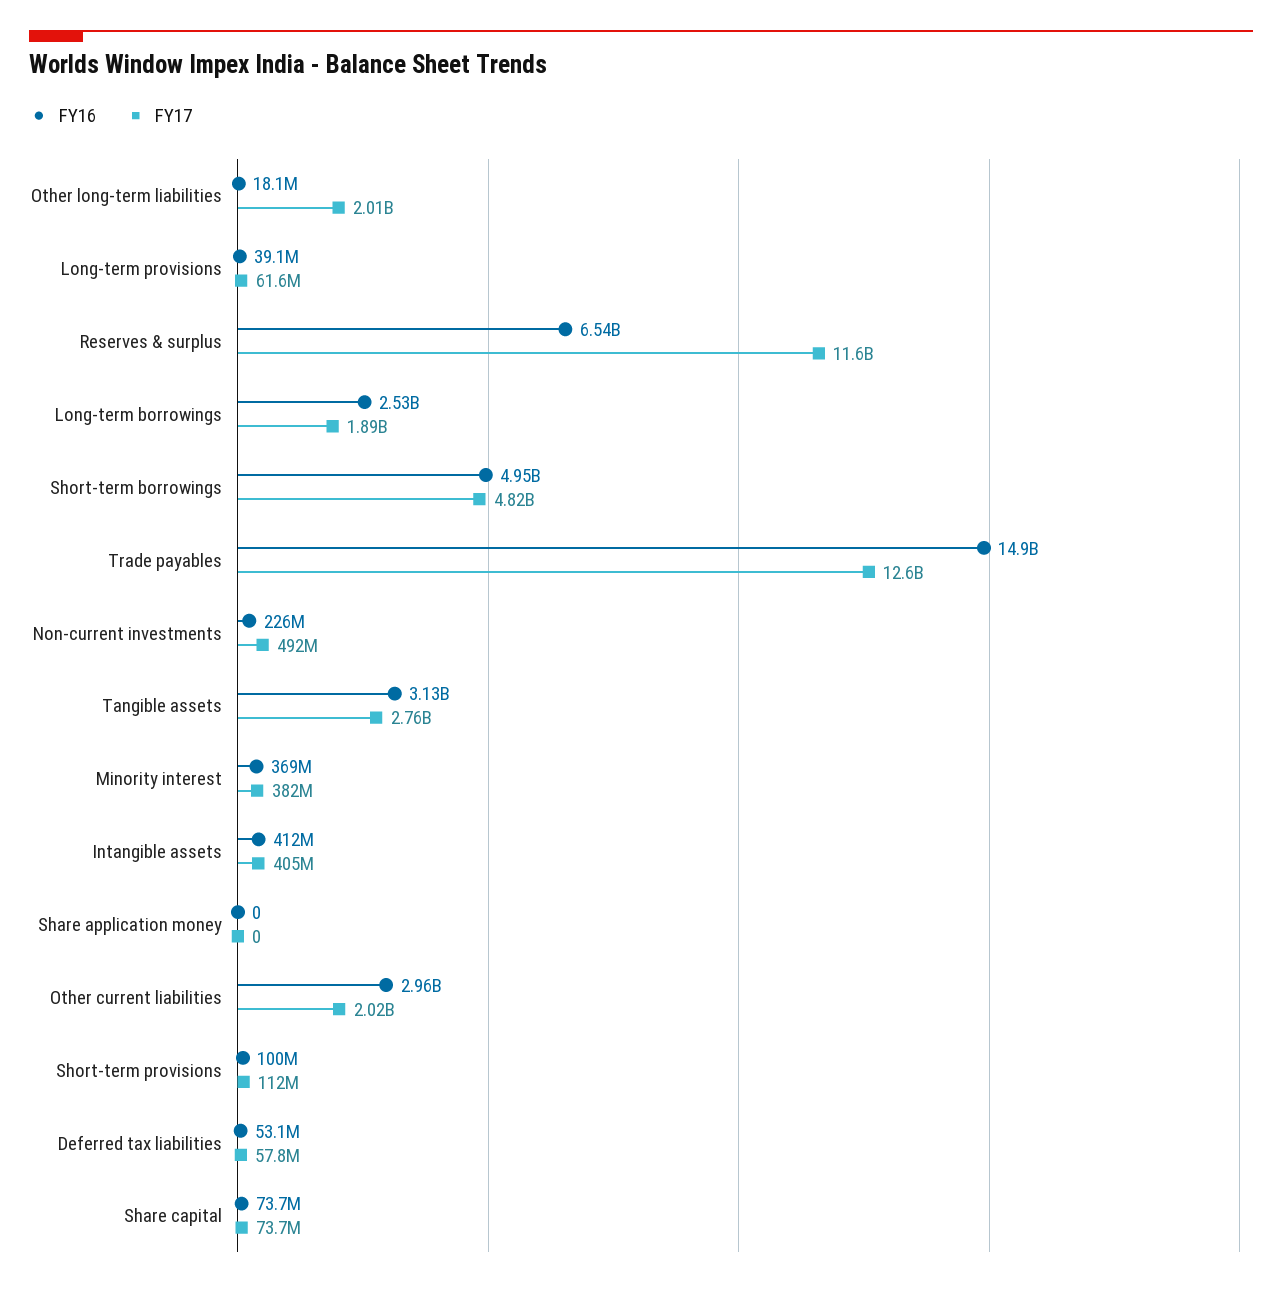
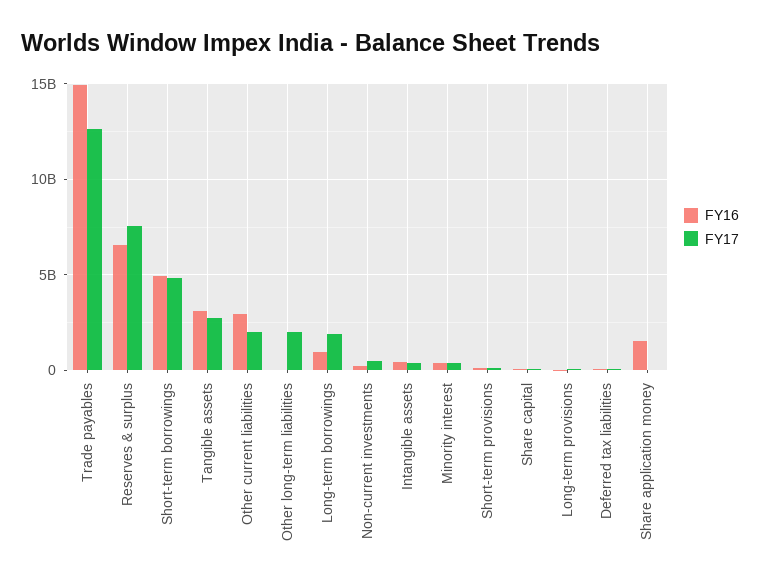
  {
    "FY16": {
      "Other long-term liabilities": 18100000,
      "Long-term provisions": 39100000,
      "Reserves & surplus": 6540000000,
-     "Long-term borrowings": 2530000000,
+     "Long-term borrowings": 1000000000,
      "Short-term borrowings": 4950000000,
      "Trade payables": 14900000000,
      "Non-current investments": 226000000,
      "Tangible assets": 3130000000,
      "Minority interest": 369000000,
      "Intangible assets": 412000000,
-     "Share application money": 0,
+     "Share application money": 1500000000,
      "Other current liabilities": 2960000000,
      "Short-term provisions": 100000000,
      "Deferred tax liabilities": 53100000,
      "Share capital": 73700000
    },
    "FY17": {
      "Other long-term liabilities": 2010000000,
      "Long-term provisions": 61600000,
-     "Reserves & surplus": 11600000000,
+     "Reserves & surplus": 7500000000,
      "Long-term borrowings": 1890000000,
      "Short-term borrowings": 4820000000,
      "Trade payables": 12600000000,
      "Non-current investments": 492000000,
      "Tangible assets": 2760000000,
      "Minority interest": 382000000,
      "Intangible assets": 405000000,
      "Share application money": 0,
      "Other current liabilities": 2020000000,
      "Short-term provisions": 112000000,
      "Deferred tax liabilities": 57800000,
      "Share capital": 73700000
    }
  }

